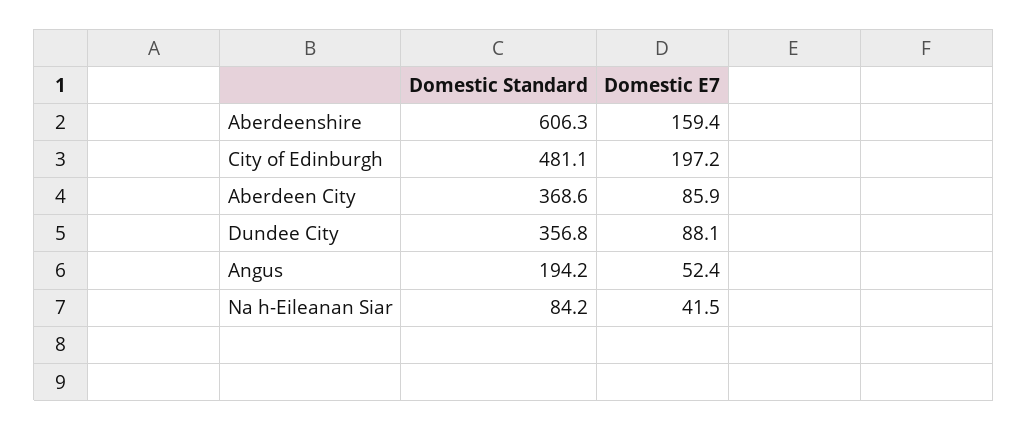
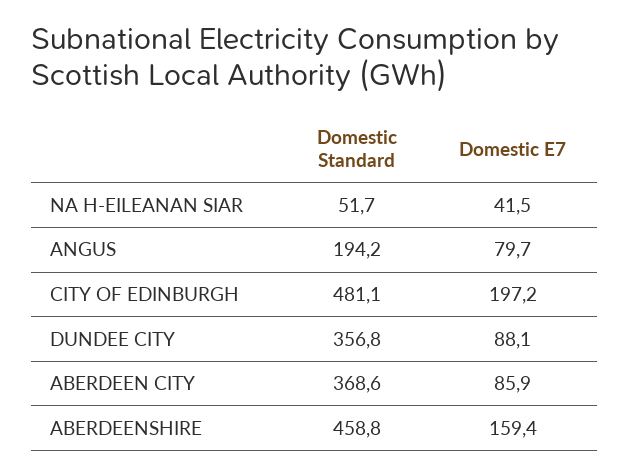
  {
    "Domestic Standard": {
-     "Aberdeenshire": 606.3,
+     "Aberdeenshire": 458.8,
      "City of Edinburgh": 481.1,
      "Aberdeen City": 368.6,
      "Dundee City": 356.8,
      "Angus": 194.2,
-     "Na h-Eileanan Siar": 84.2
+     "Na h-Eileanan Siar": 51.7
    },
    "Domestic E7": {
      "Aberdeenshire": 159.4,
      "City of Edinburgh": 197.2,
      "Aberdeen City": 85.9,
      "Dundee City": 88.1,
-     "Angus": 52.4,
+     "Angus": 79.7,
      "Na h-Eileanan Siar": 41.5
    }
  }

